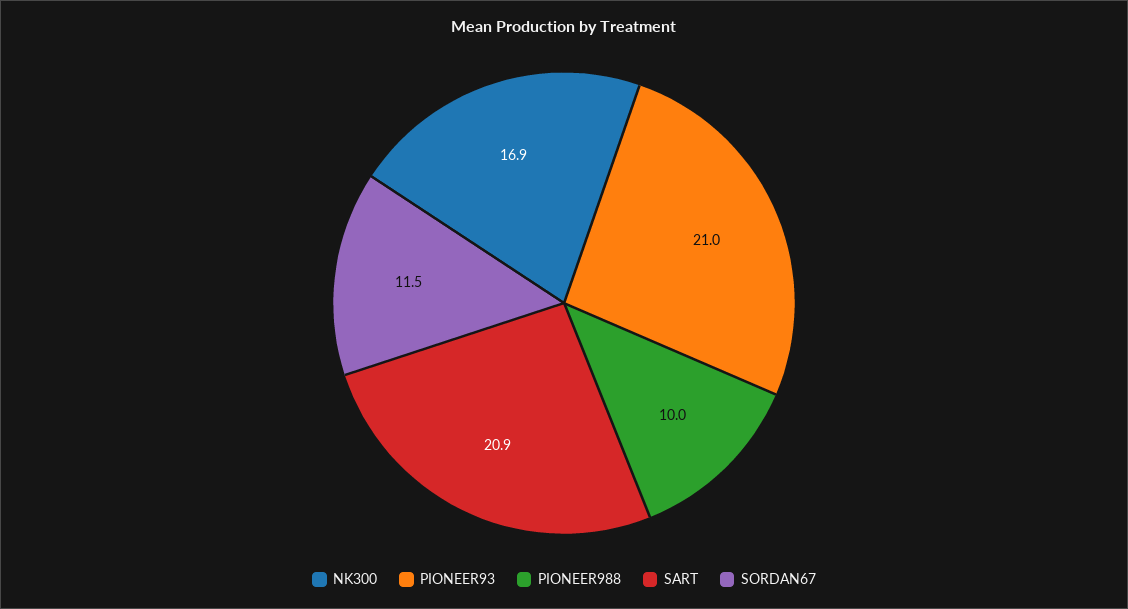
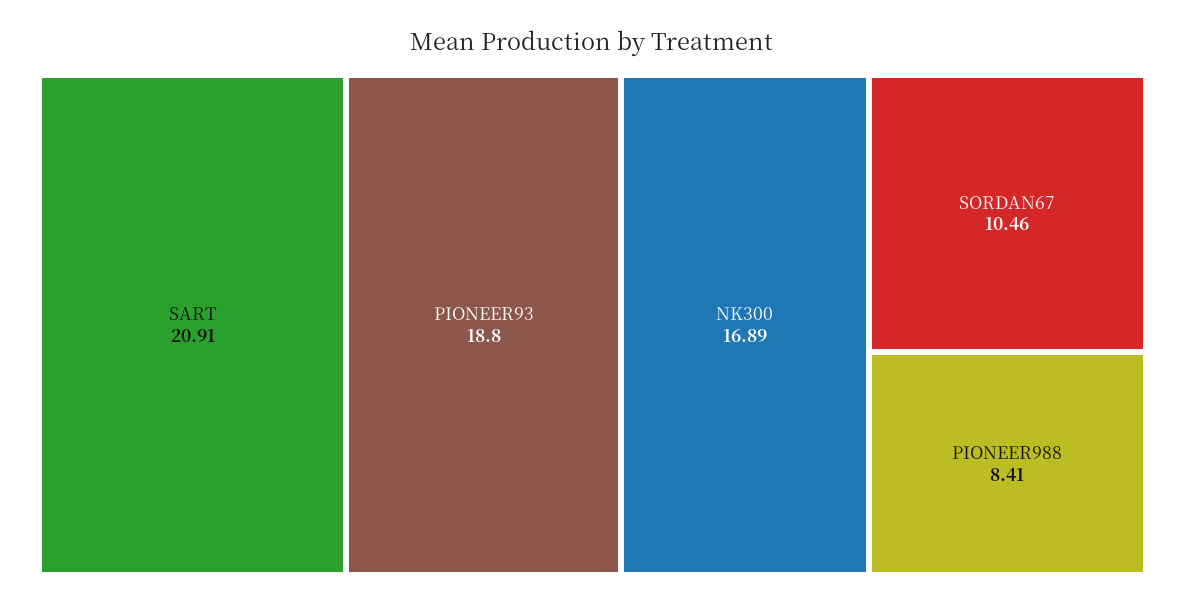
  {
    "NK300": 16.89,
-   "PIONEER93": 21,
+   "PIONEER93": 18.8,
-   "PIONEER988": 10,
+   "PIONEER988": 8.41,
    "SART": 20.91,
-   "SORDAN67": 11.5
+   "SORDAN67": 10.46
  }

